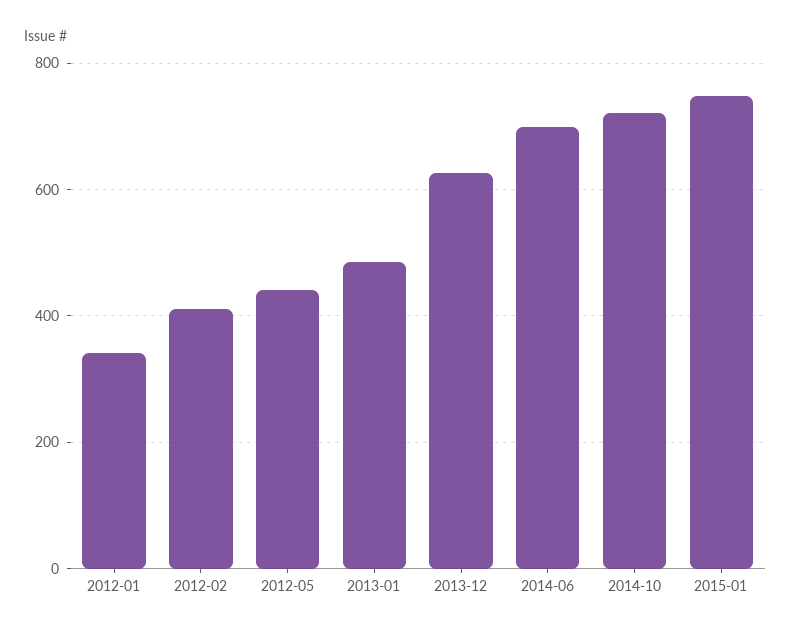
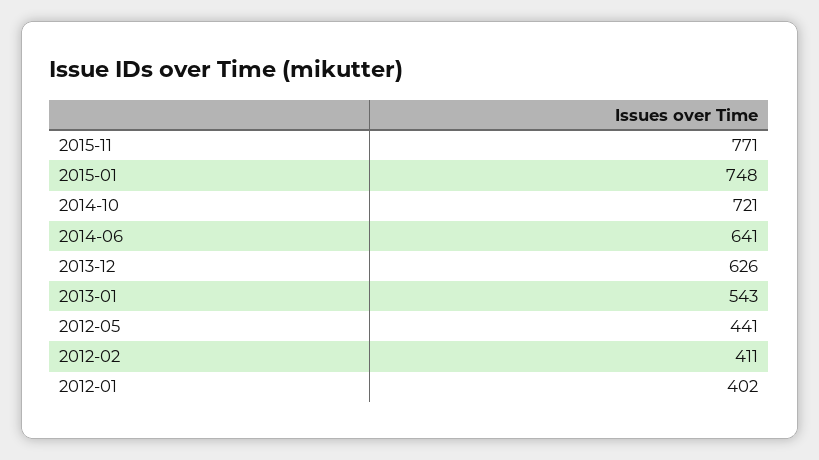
  {
-   "2012-01": 340,
+   "2012-01": 402,
    "2012-02": 411,
    "2012-05": 441,
-   "2013-01": 480,
+   "2013-01": 543,
    "2013-12": 626,
-   "2014-06": 700,
+   "2014-06": 641,
    "2014-10": 721,
-   "2015-01": 748
+   "2015-01": 748,
+   "2015-11": 771
  }

